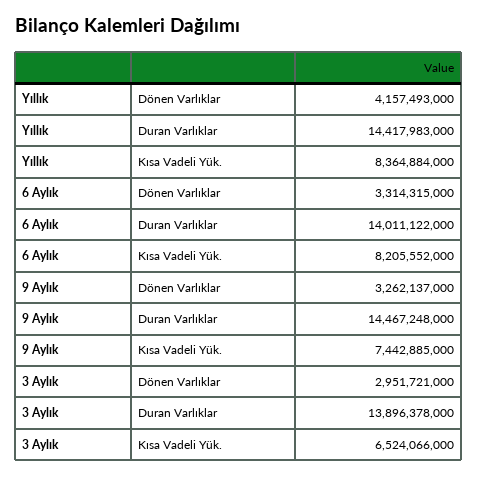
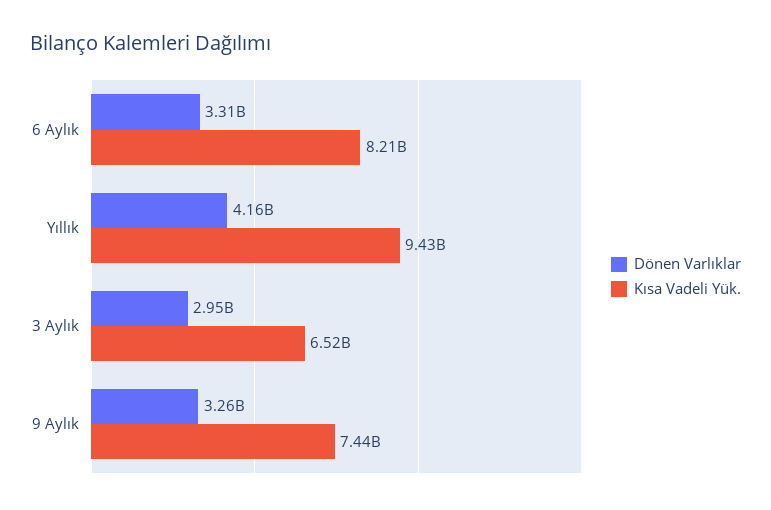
  {
    "Dönen Varlıklar": {
      "Yıllık": 4157493000,
      "6 Aylık": 3314315000,
      "9 Aylık": 3262137000,
      "3 Aylık": 2951721000
    },
-   "Duran Varlıklar": {
-     "Yıllık": 14417983000,
-     "6 Aylık": 14011122000,
-     "9 Aylık": 14467248000,
-     "3 Aylık": 13896378000
-   },
    "Kısa Vadeli Yük.": {
-     "Yıllık": 8364884000,
+     "Yıllık": 9430000000,
      "6 Aylık": 8205552000,
      "9 Aylık": 7442885000,
      "3 Aylık": 6524066000
    }
  }

